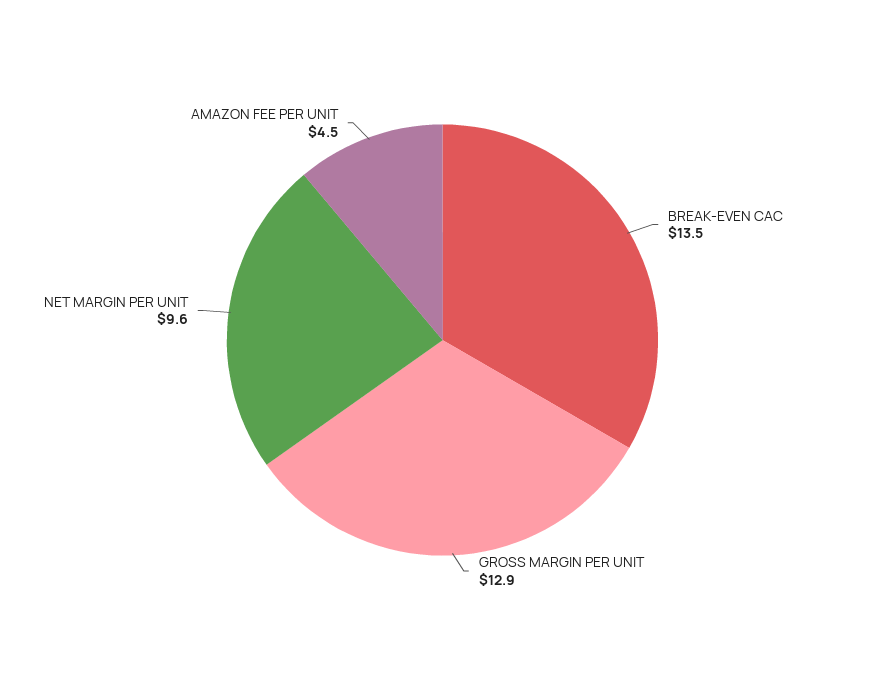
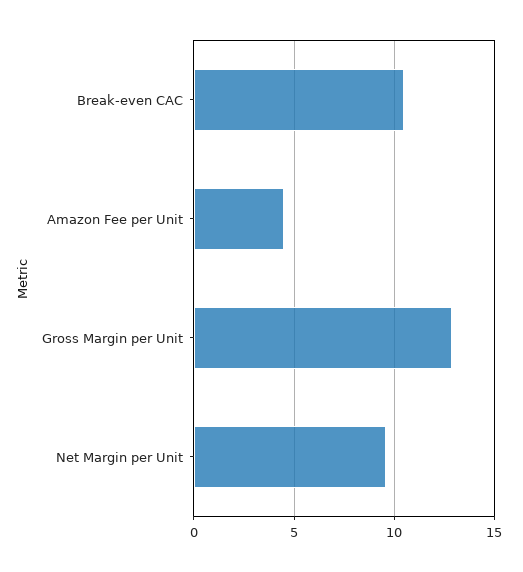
  {
-   "BREAK-EVEN CAC": 13.5,
+   "BREAK-EVEN CAC": 10.5,
    "GROSS MARGIN PER UNIT": 12.9,
    "NET MARGIN PER UNIT": 9.6,
    "AMAZON FEE PER UNIT": 4.5
  }

